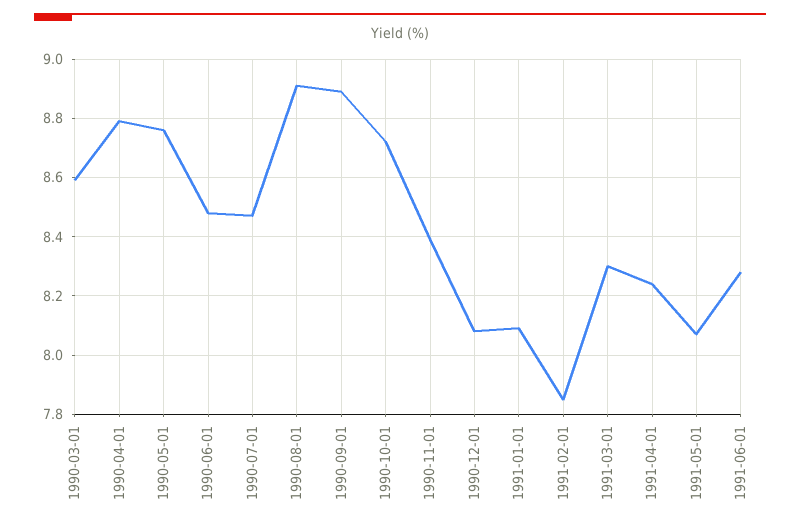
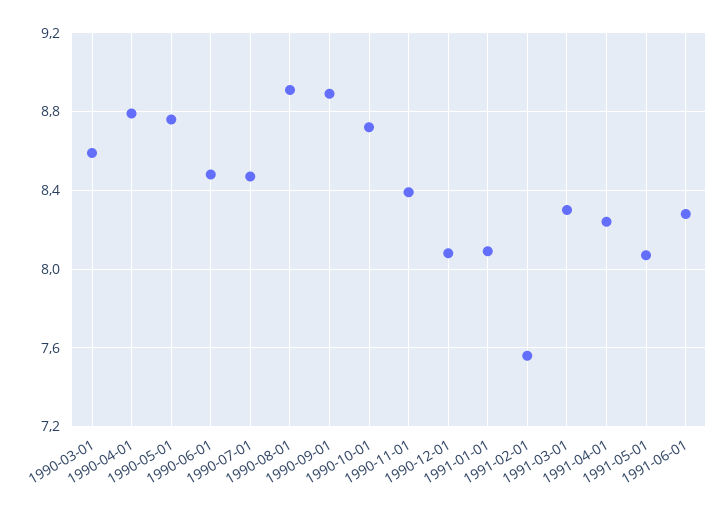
  {
    "1990-03-01": 8.6,
    "1990-04-01": 8.8,
    "1990-05-01": 8.75,
    "1990-06-01": 8.5,
    "1990-07-01": 8.45,
    "1990-08-01": 8.9,
    "1990-09-01": 8.9,
    "1990-10-01": 8.7,
    "1990-11-01": 8.4,
    "1990-12-01": 8.1,
    "1991-01-01": 8.1,
-   "1991-02-01": 7.85,
+   "1991-02-01": 7.55,
    "1991-03-01": 8.3,
    "1991-04-01": 8.25,
    "1991-05-01": 8.05,
    "1991-06-01": 8.3
  }

